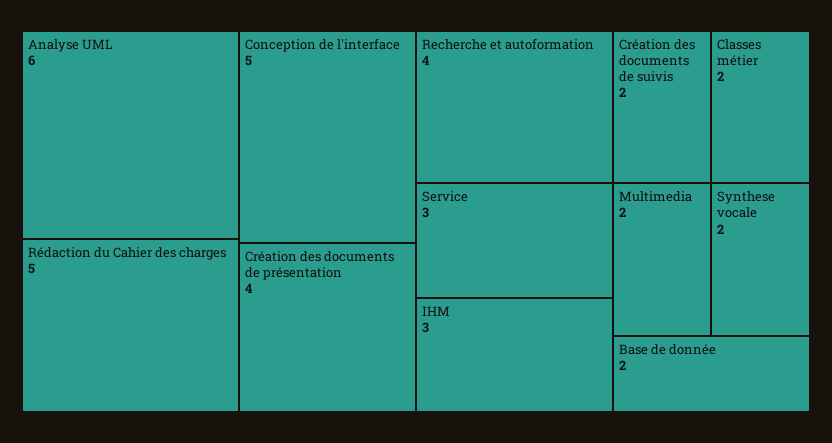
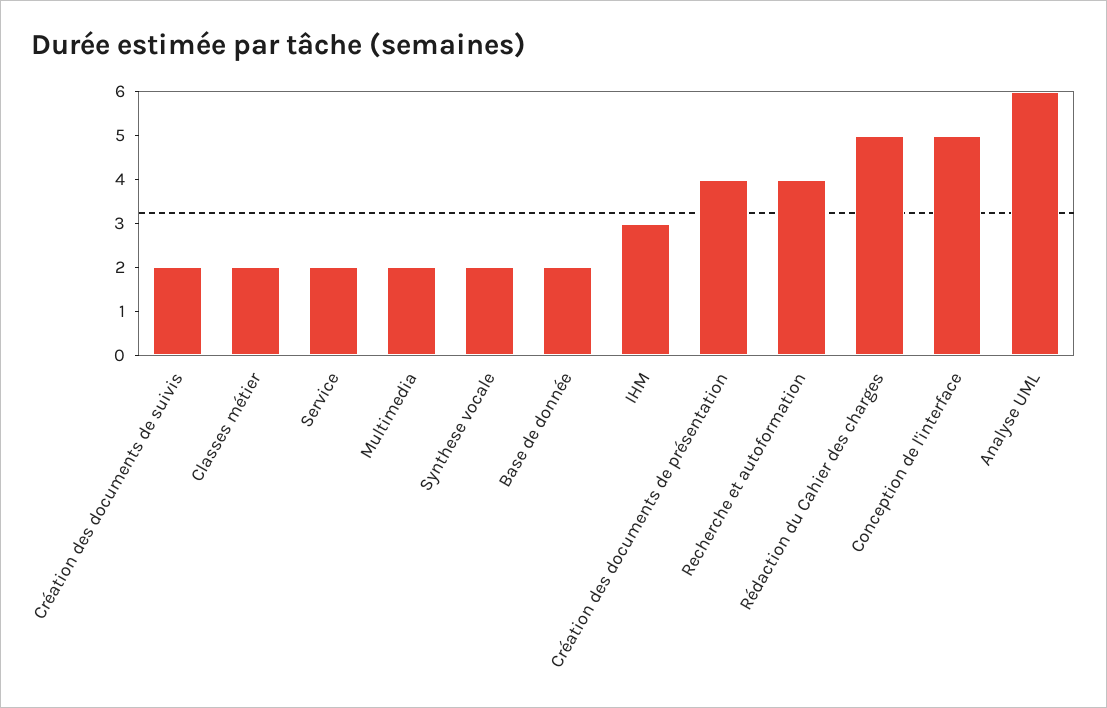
  {
    "Analyse UML": 6,
    "Rédaction du Cahier des charges": 5,
    "Conception de l'interface": 5,
    "Création des documents de présentation": 4,
    "Recherche et autoformation": 4,
-   "Service": 3,
+   "Service": 2,
    "IHM": 3,
    "Création des documents de suivis": 2,
    "Classes métier": 2,
    "Multimedia": 2,
    "Synthese vocale": 2,
    "Base de donnée": 2
  }

